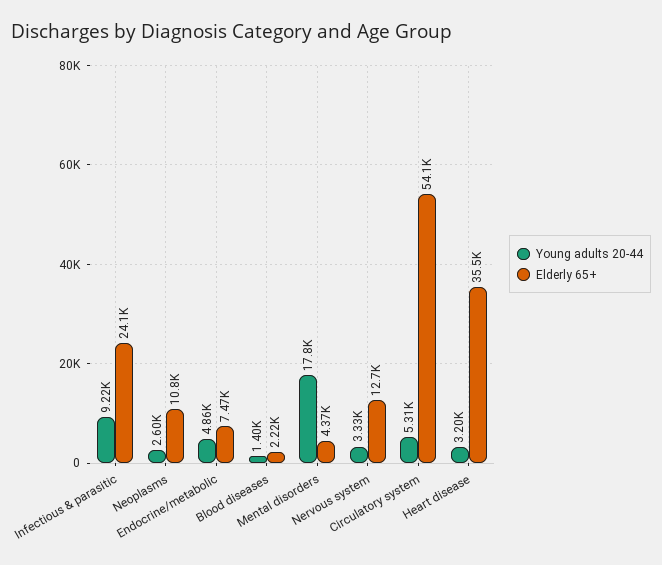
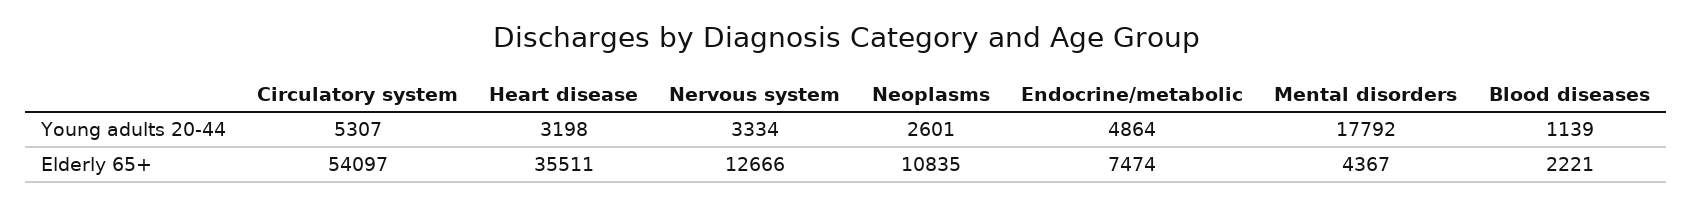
  {
    "Young adults 20-44": {
-     "Infectious & parasitic": 9220,
      "Neoplasms": 2601,
      "Endocrine/metabolic": 4864,
-     "Blood diseases": 1400,
+     "Blood diseases": 1139,
      "Mental disorders": 17792,
      "Nervous system": 3334,
      "Circulatory system": 5307,
      "Heart disease": 3198
    },
    "Elderly 65+": {
-     "Infectious & parasitic": 24100,
      "Neoplasms": 10835,
      "Endocrine/metabolic": 7474,
      "Blood diseases": 2221,
      "Mental disorders": 4367,
      "Nervous system": 12666,
      "Circulatory system": 54097,
      "Heart disease": 35511
    }
  }

